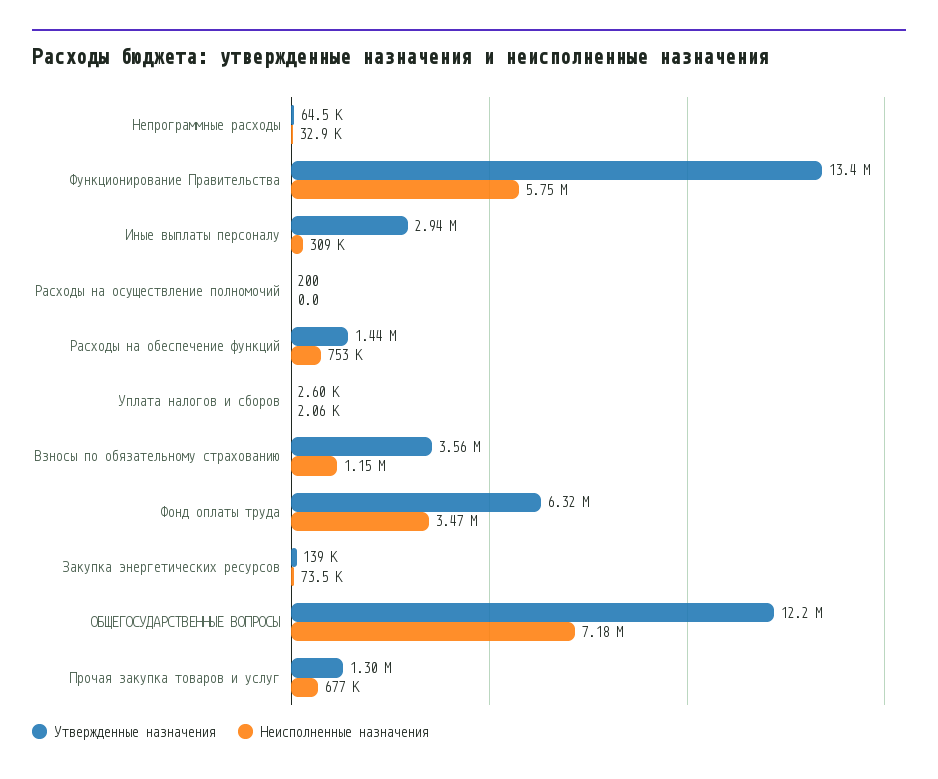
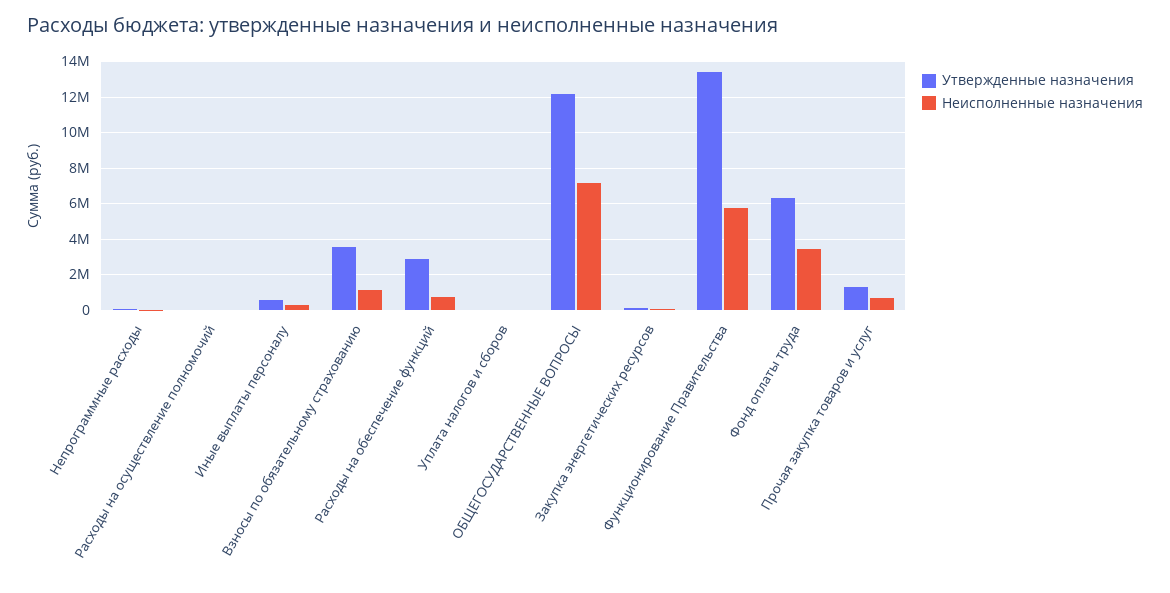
  {
    "Утвержденные назначения": {
      "Непрограммные расходы": 64500,
      "Функционирование Правительства": 13400000,
-     "Иные выплаты персоналу": 2940000,
+     "Иные выплаты персоналу": 500000,
      "Расходы на осуществление полномочий": 200,
-     "Расходы на обеспечение функций": 1440000,
+     "Расходы на обеспечение функций": 3000000,
      "Уплата налогов и сборов": 2600,
      "Взносы по обязательному страхованию": 3560000,
      "Фонд оплаты труда": 6320000,
      "Закупка энергетических ресурсов": 139000,
      "ОБЩЕГОСУДАРСТВЕННЫЕ ВОПРОСЫ": 12200000,
      "Прочая закупка товаров и услуг": 1300000
    },
    "Неисполненные назначения": {
      "Непрограммные расходы": 32900,
      "Функционирование Правительства": 5750000,
      "Иные выплаты персоналу": 309000,
      "Расходы на осуществление полномочий": 0,
      "Расходы на обеспечение функций": 753000,
      "Уплата налогов и сборов": 2060,
      "Взносы по обязательному страхованию": 1150000,
      "Фонд оплаты труда": 3470000,
      "Закупка энергетических ресурсов": 73500,
      "ОБЩЕГОСУДАРСТВЕННЫЕ ВОПРОСЫ": 7180000,
      "Прочая закупка товаров и услуг": 677000
    }
  }

